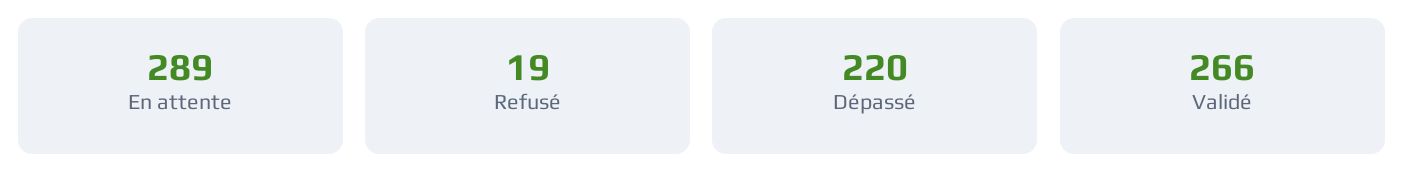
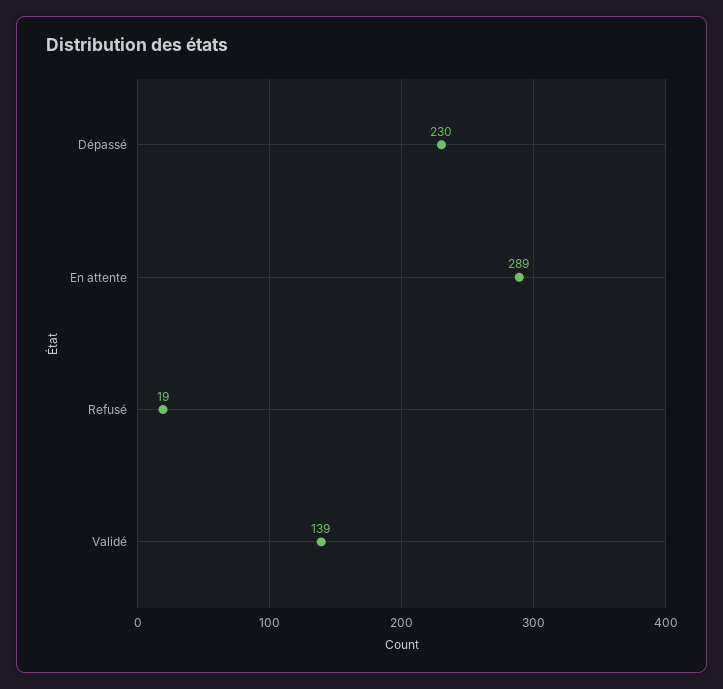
  {
    "En attente": 289,
    "Refusé": 19,
-   "Dépassé": 220,
+   "Dépassé": 230,
-   "Validé": 266
+   "Validé": 139
  }

